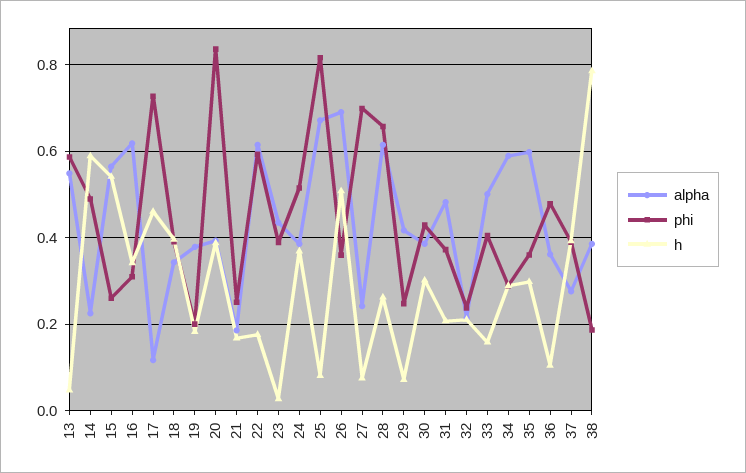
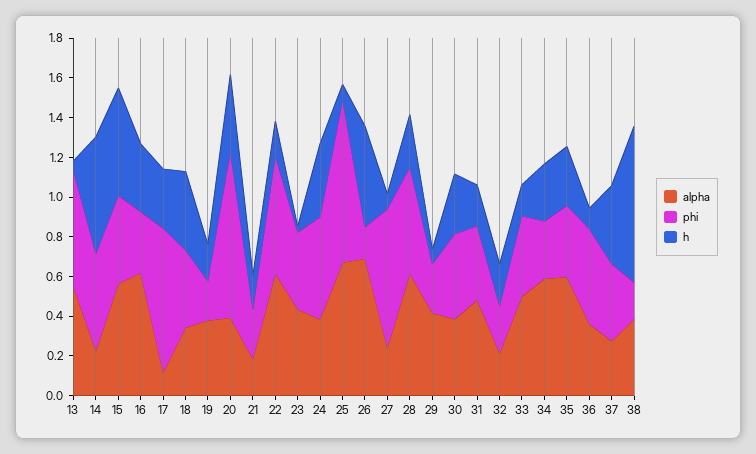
  {
    "alpha": {
      "13": 0.54,
      "14": 0.22,
      "15": 0.56,
      "16": 0.62,
      "17": 0.12,
      "18": 0.34,
      "19": 0.38,
      "20": 0.4,
      "21": 0.18,
      "22": 0.62,
      "23": 0.44,
      "24": 0.38,
      "25": 0.68,
      "26": 0.7,
      "27": 0.24,
      "28": 0.62,
      "29": 0.42,
      "30": 0.38,
      "31": 0.48,
      "32": 0.22,
      "33": 0.5,
      "34": 0.58,
      "35": 0.6,
      "36": 0.36,
      "37": 0.28,
      "38": 0.38
    },
    "phi": {
      "13": 0.58,
      "14": 0.48,
-     "15": 0.26,
+     "15": 0.45,
      "16": 0.3,
      "17": 0.72,
      "18": 0.4,
      "19": 0.2,
      "20": 0.84,
      "21": 0.26,
      "22": 0.6,
      "23": 0.38,
      "24": 0.52,
      "25": 0.82,
-     "26": 0.36,
+     "26": 0.15,
      "27": 0.7,
-     "28": 0.66,
+     "28": 0.55,
      "29": 0.24,
      "30": 0.42,
      "31": 0.38,
      "32": 0.24,
      "33": 0.4,
      "34": 0.28,
      "35": 0.36,
      "36": 0.48,
      "37": 0.38,
      "38": 0.18
    },
    "h": {
      "13": 0.04,
      "14": 0.58,
      "15": 0.54,
      "16": 0.34,
-     "17": 0.46,
+     "17": 0.3,
      "18": 0.4,
      "19": 0.18,
      "20": 0.38,
      "21": 0.16,
      "22": 0.18,
      "23": 0.02,
      "24": 0.36,
      "25": 0.08,
      "26": 0.5,
      "27": 0.08,
      "28": 0.26,
      "29": 0.08,
      "30": 0.3,
      "31": 0.2,
      "32": 0.22,
      "33": 0.16,
      "34": 0.28,
      "35": 0.3,
      "36": 0.1,
      "37": 0.4,
      "38": 0.78
    }
  }

